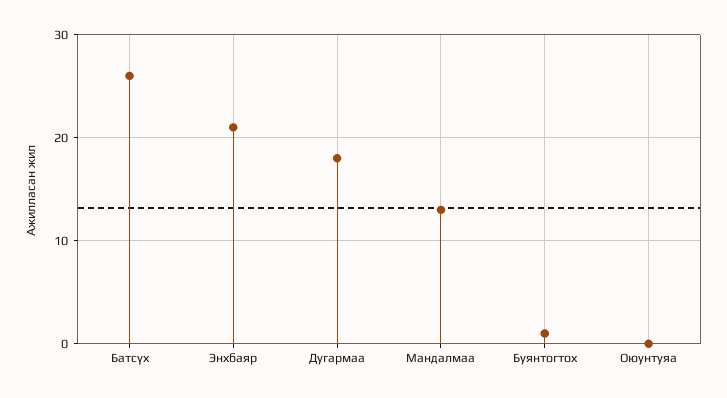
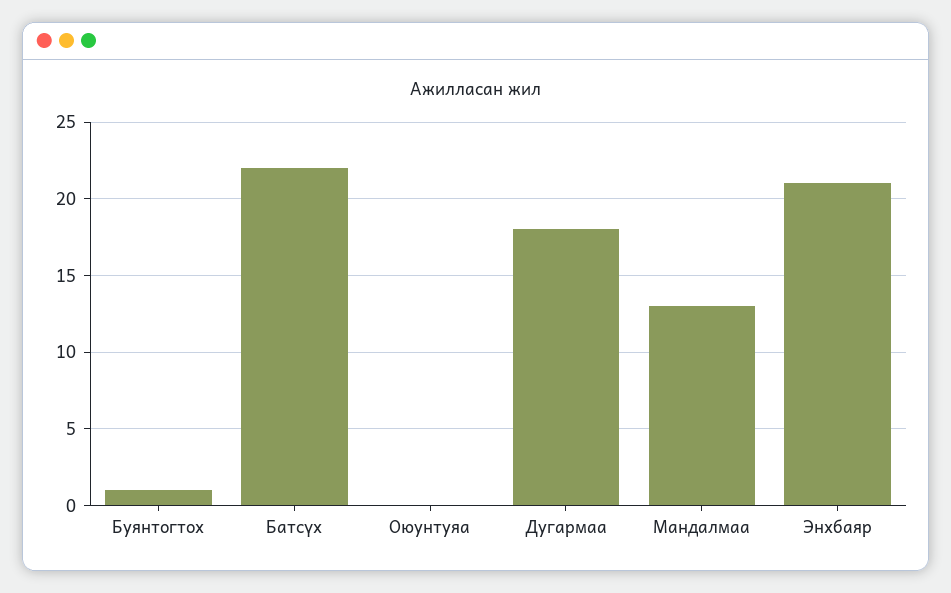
  {
-   "Батсүх": 26,
+   "Батсүх": 22,
    "Энхбаяр": 21,
    "Дугармаа": 18,
    "Мандалмаа": 13,
    "Буянтогтох": 1,
    "Оюунтуяа": 0
  }

